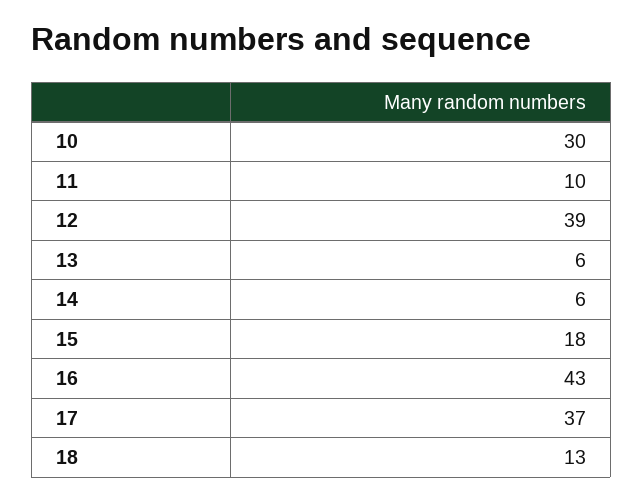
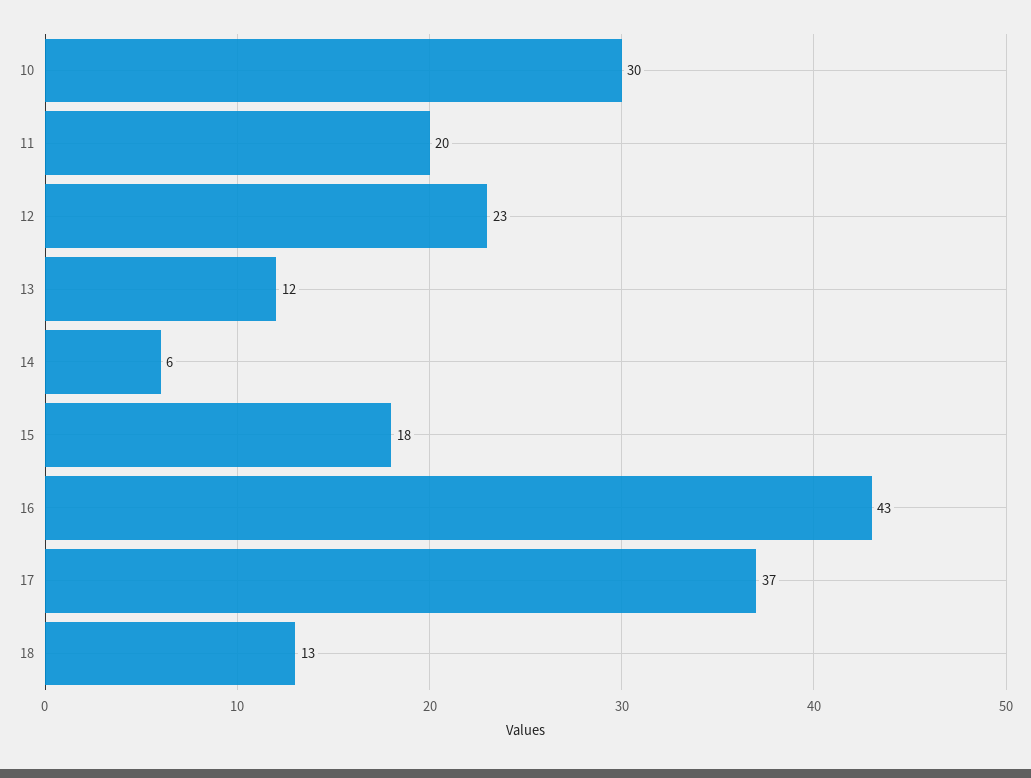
  {
    "10": 30,
-   "11": 10,
+   "11": 20,
-   "12": 39,
+   "12": 23,
-   "13": 6,
+   "13": 12,
    "14": 6,
    "15": 18,
    "16": 43,
    "17": 37,
    "18": 13
  }

